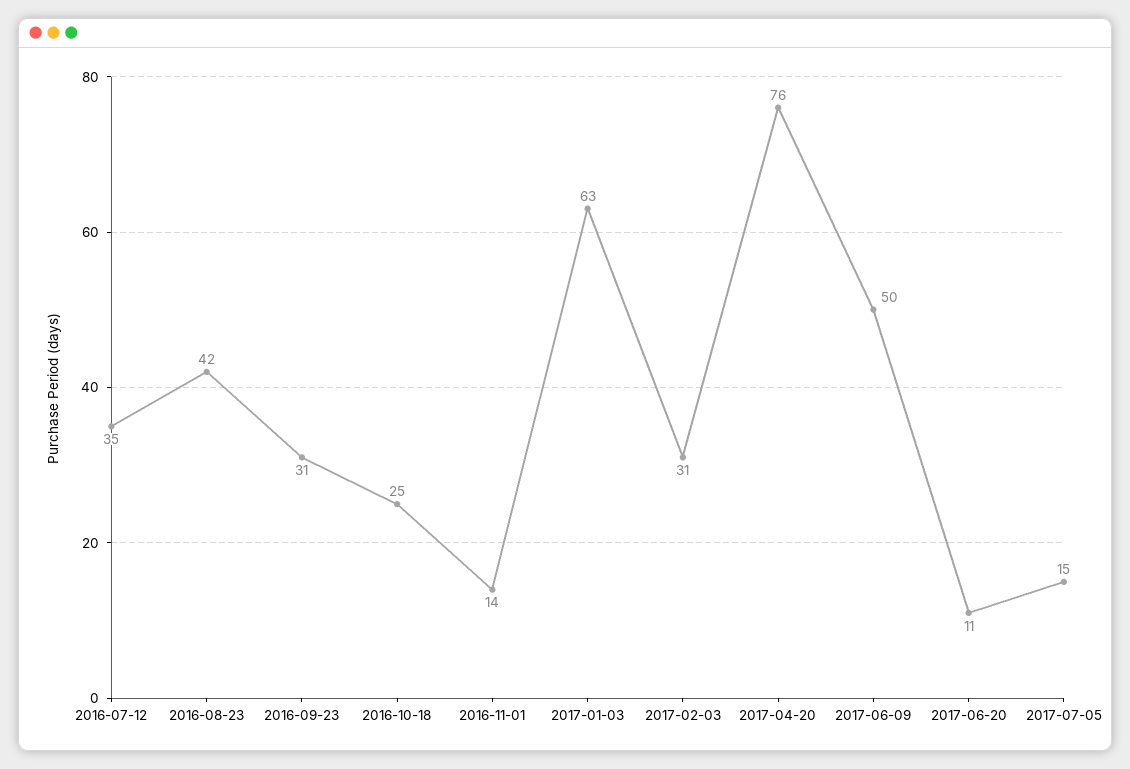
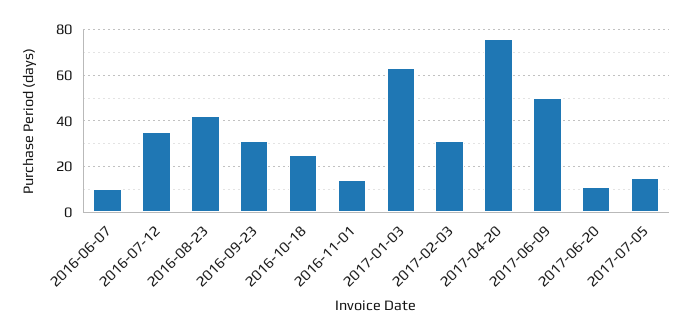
  {
    "2016-07-12": 35,
    "2016-08-23": 42,
    "2016-09-23": 31,
    "2016-10-18": 25,
    "2016-11-01": 14,
    "2017-01-03": 63,
    "2017-02-03": 31,
    "2017-04-20": 76,
    "2017-06-09": 50,
    "2017-06-20": 11,
-   "2017-07-05": 15
+   "2017-07-05": 15,
+   "2016-06-07": 10
  }

